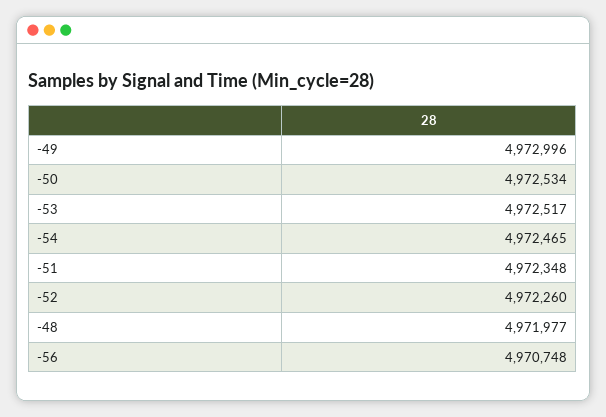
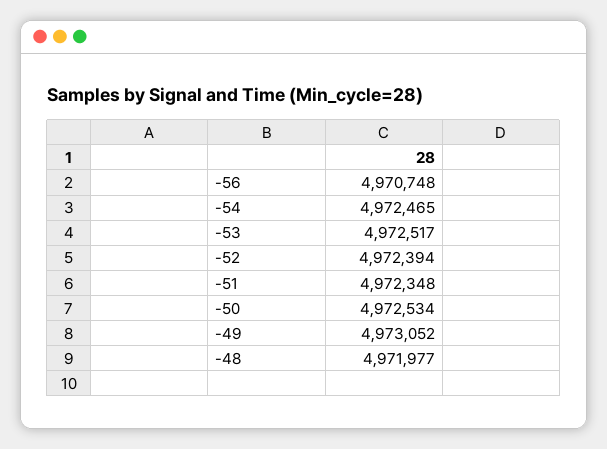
  {
-   "-49": 4972996,
+   "-49": 4973052,
    "-50": 4972534,
    "-53": 4972517,
    "-54": 4972465,
    "-51": 4972348,
-   "-52": 4972260,
+   "-52": 4972394,
    "-48": 4971977,
    "-56": 4970748
  }

